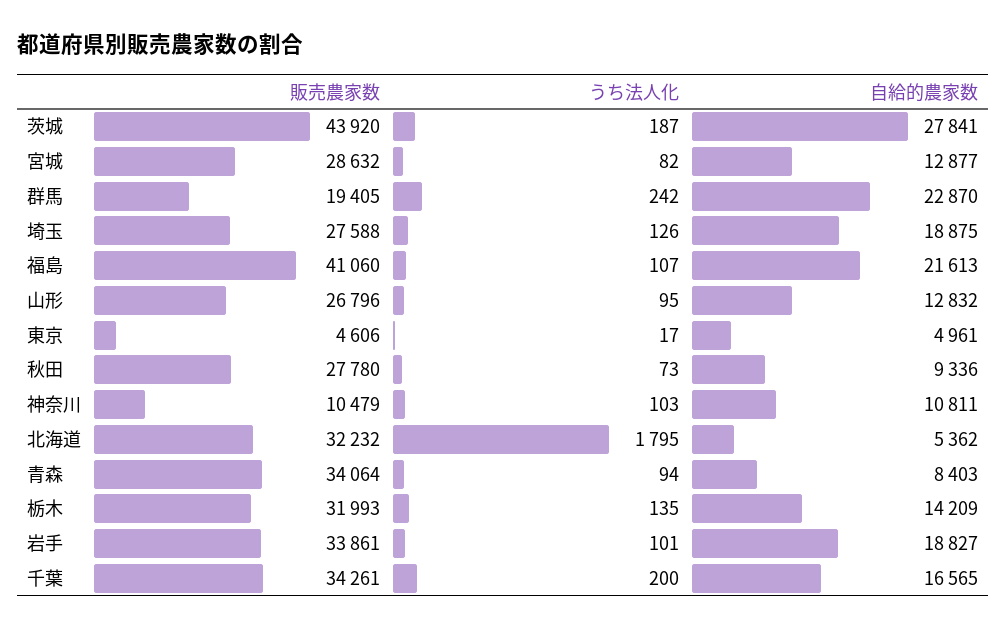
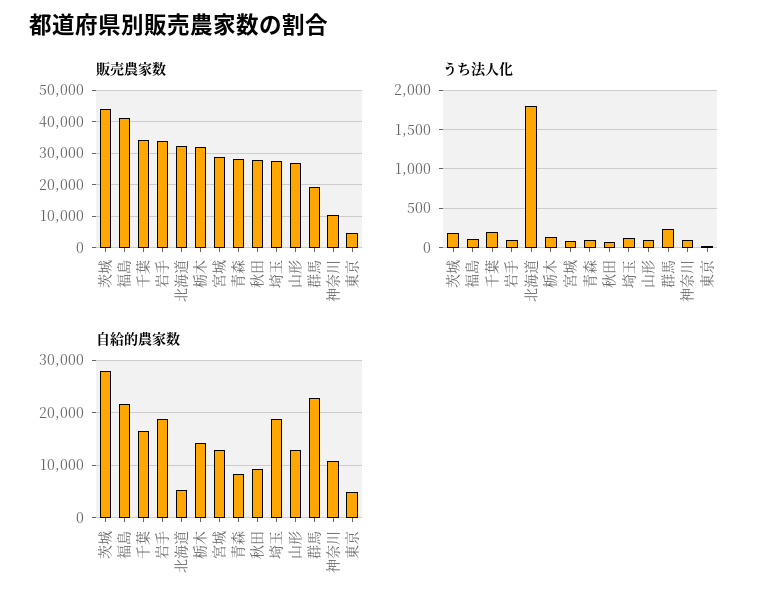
  {
    "販売農家数": {
      "茨城": 43920,
      "宮城": 28632,
      "群馬": 19405,
      "埼玉": 27588,
      "福島": 41060,
      "山形": 26796,
      "東京": 4606,
      "秋田": 27780,
      "神奈川": 10479,
      "北海道": 32232,
-     "青森": 34064,
+     "青森": 28000,
      "栃木": 31993,
      "岩手": 33861,
      "千葉": 34261
    },
    "うち法人化": {
      "茨城": 187,
      "宮城": 82,
      "群馬": 242,
      "埼玉": 126,
      "福島": 107,
      "山形": 95,
      "東京": 17,
      "秋田": 73,
      "神奈川": 103,
      "北海道": 1795,
      "青森": 94,
      "栃木": 135,
      "岩手": 101,
      "千葉": 200
    },
    "自給的農家数": {
      "茨城": 27841,
      "宮城": 12877,
      "群馬": 22870,
      "埼玉": 18875,
      "福島": 21613,
      "山形": 12832,
      "東京": 4961,
      "秋田": 9336,
      "神奈川": 10811,
      "北海道": 5362,
      "青森": 8403,
      "栃木": 14209,
      "岩手": 18827,
      "千葉": 16565
    }
  }

